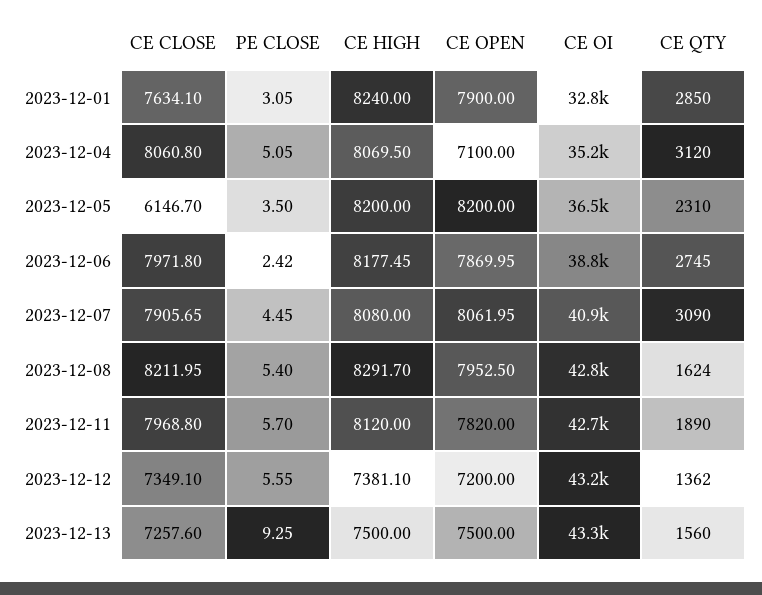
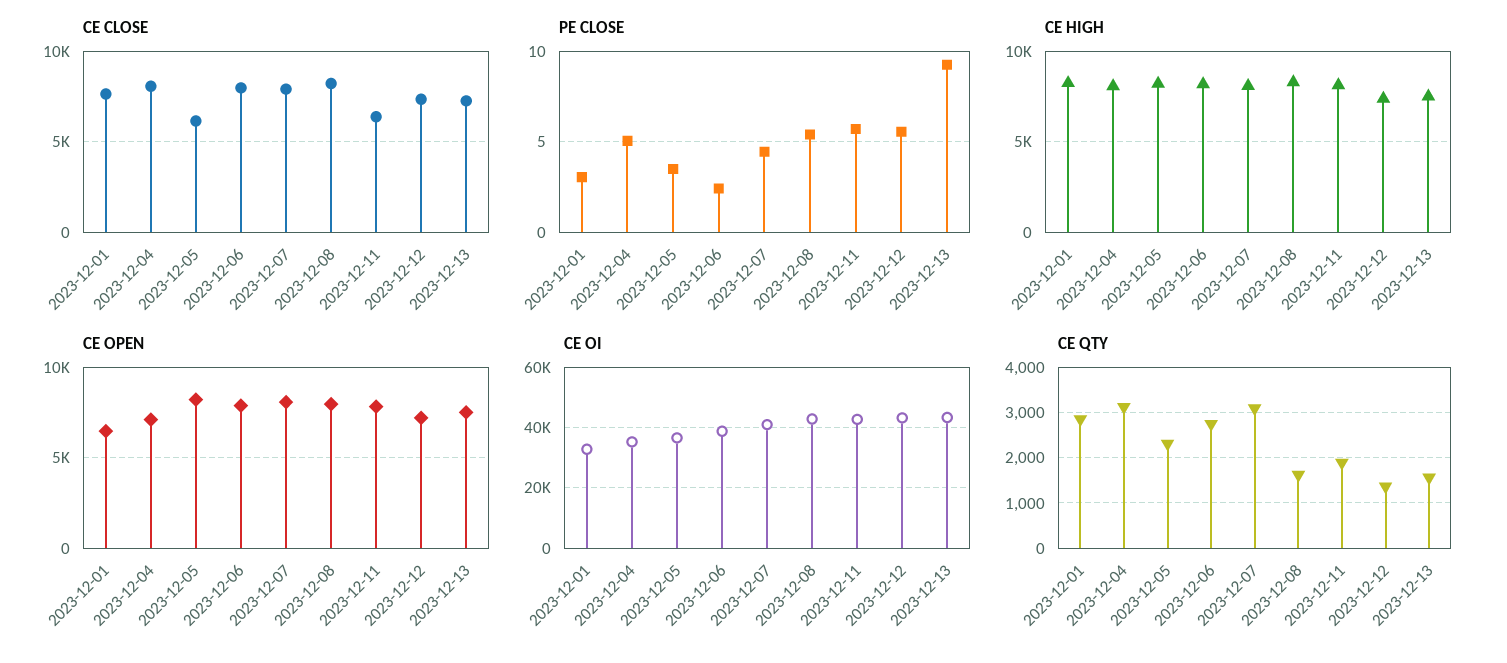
  {
    "CE CLOSE": {
      "2023-12-01": 7634.1,
      "2023-12-04": 8060.8,
      "2023-12-05": 6146.7,
      "2023-12-06": 7971.8,
      "2023-12-07": 7905.65,
      "2023-12-08": 8211.95,
-     "2023-12-11": 7968.8,
+     "2023-12-11": 6500,
      "2023-12-12": 7349.1,
      "2023-12-13": 7257.6
    },
    "PE CLOSE": {
      "2023-12-01": 3.05,
      "2023-12-04": 5.05,
      "2023-12-05": 3.5,
      "2023-12-06": 2.42,
      "2023-12-07": 4.45,
      "2023-12-08": 5.4,
      "2023-12-11": 5.7,
      "2023-12-12": 5.55,
      "2023-12-13": 9.25
    },
    "CE HIGH": {
      "2023-12-01": 8240,
      "2023-12-04": 8069.5,
      "2023-12-05": 8200,
      "2023-12-06": 8177.45,
      "2023-12-07": 8080,
      "2023-12-08": 8291.7,
      "2023-12-11": 8120,
      "2023-12-12": 7381.1,
      "2023-12-13": 7500
    },
    "CE OPEN": {
-     "2023-12-01": 7900,
+     "2023-12-01": 6500,
      "2023-12-04": 7100,
      "2023-12-05": 8200,
      "2023-12-06": 7869.95,
      "2023-12-07": 8061.95,
      "2023-12-08": 7952.5,
      "2023-12-11": 7820,
      "2023-12-12": 7200,
      "2023-12-13": 7500
    },
    "CE OI": {
      "2023-12-01": 32800,
      "2023-12-04": 35200,
      "2023-12-05": 36500,
      "2023-12-06": 38800,
      "2023-12-07": 40900,
      "2023-12-08": 42800,
      "2023-12-11": 42700,
      "2023-12-12": 43200,
      "2023-12-13": 43300
    },
    "CE QTY": {
      "2023-12-01": 2850,
      "2023-12-04": 3120,
      "2023-12-05": 2310,
      "2023-12-06": 2745,
      "2023-12-07": 3090,
      "2023-12-08": 1624,
      "2023-12-11": 1890,
      "2023-12-12": 1362,
      "2023-12-13": 1560
    }
  }

